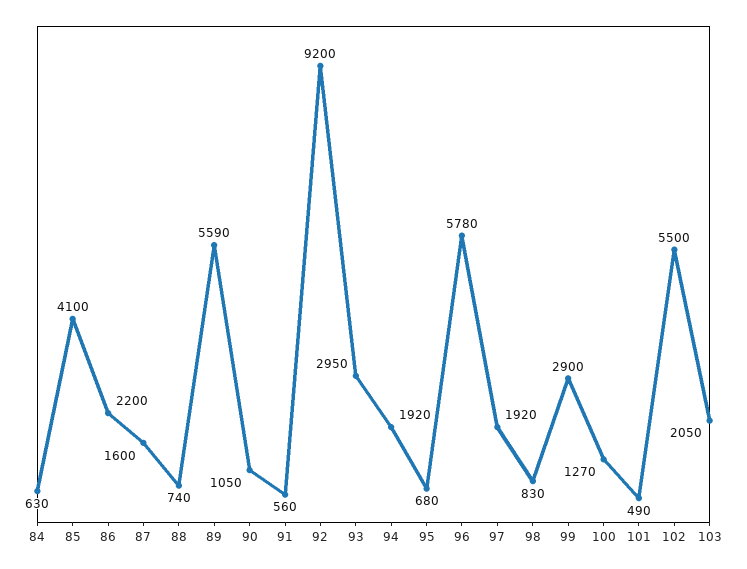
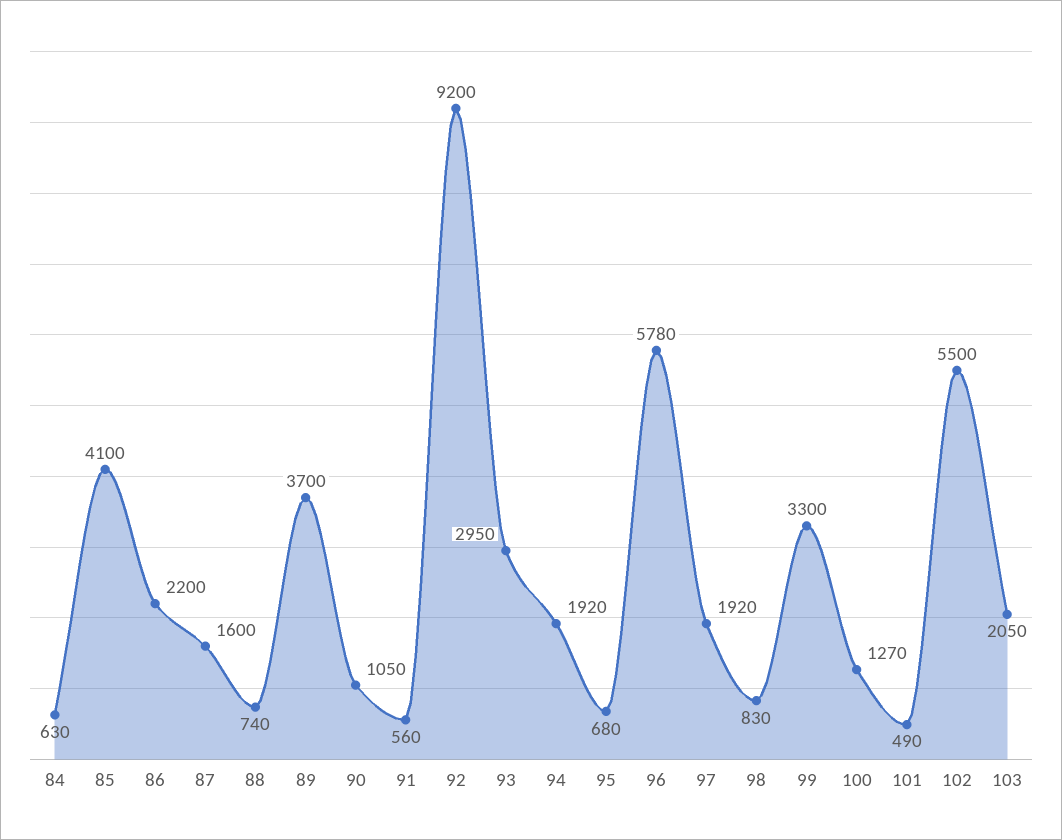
  {
    "84": 630,
    "85": 4100,
    "86": 2200,
    "87": 1600,
    "88": 740,
-   "89": 5590,
+   "89": 3700,
    "90": 1050,
    "91": 560,
    "92": 9200,
    "93": 2950,
    "94": 1920,
    "95": 680,
    "96": 5780,
    "97": 1920,
    "98": 830,
-   "99": 2900,
+   "99": 3300,
    "100": 1270,
    "101": 490,
    "102": 5500,
    "103": 2050
  }

